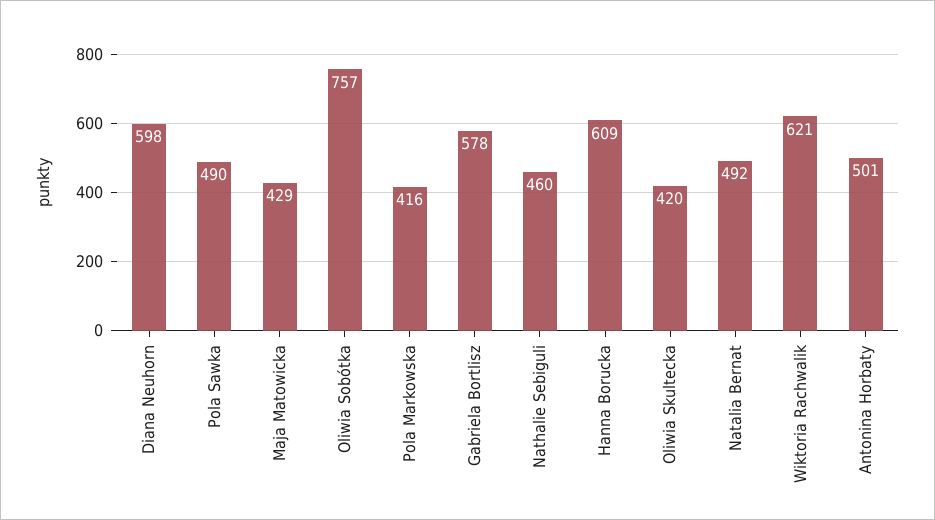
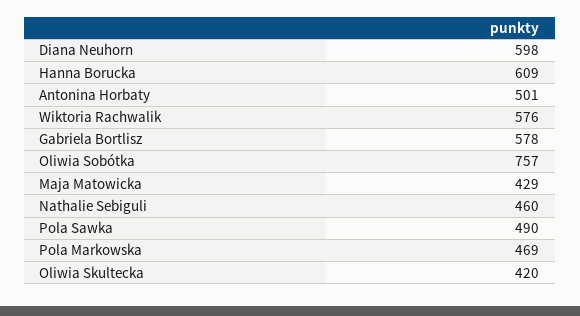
  {
    "Diana Neuhorn": 598,
    "Pola Sawka": 490,
    "Maja Matowicka": 429,
    "Oliwia Sobótka": 757,
-   "Pola Markowska": 416,
+   "Pola Markowska": 469,
    "Gabriela Bortlisz": 578,
    "Nathalie Sebiguli": 460,
    "Hanna Borucka": 609,
    "Oliwia Skultecka": 420,
-   "Natalia Bernat": 492,
-   "Wiktoria Rachwalik": 621,
+   "Wiktoria Rachwalik": 576,
    "Antonina Horbaty": 501
  }

